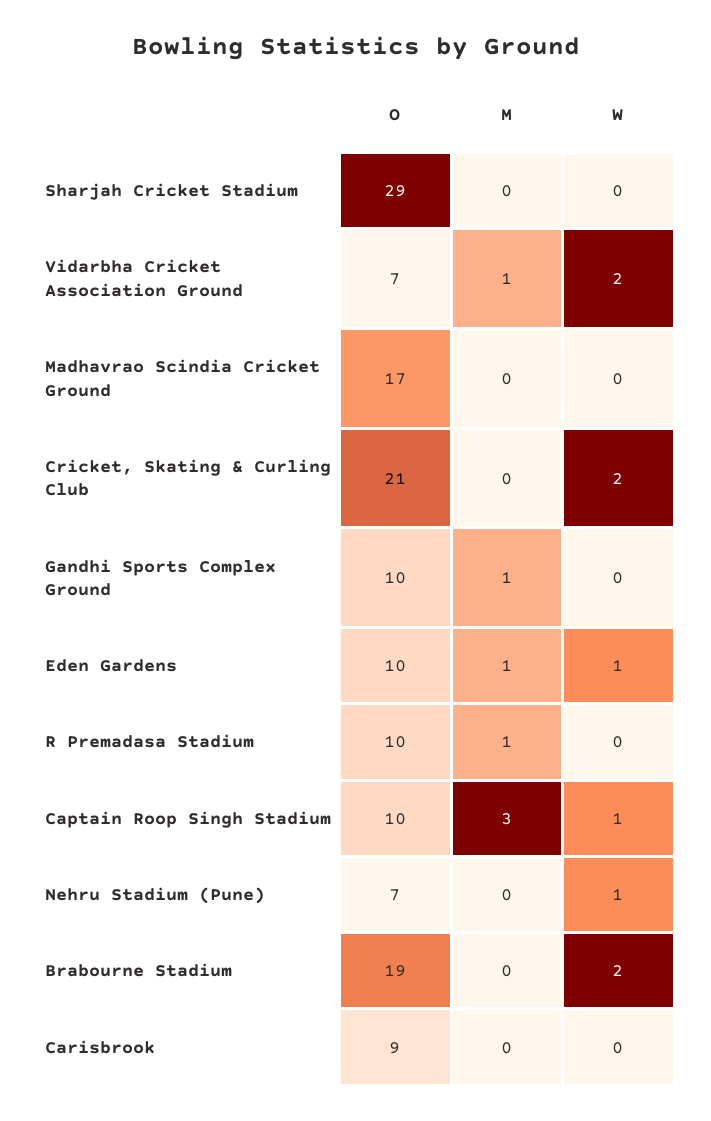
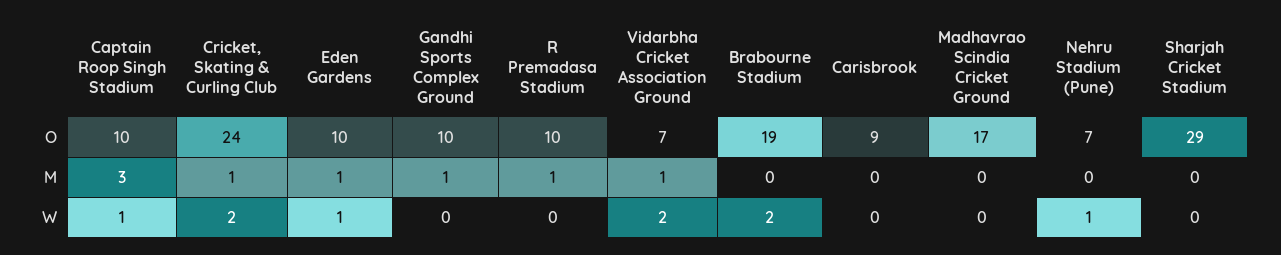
  {
    "O": {
      "Sharjah Cricket Stadium": 29,
      "Vidarbha Cricket Association Ground": 7,
      "Madhavrao Scindia Cricket Ground": 17,
-     "Cricket, Skating & Curling Club": 21,
+     "Cricket, Skating & Curling Club": 24,
      "Gandhi Sports Complex Ground": 10,
      "Eden Gardens": 10,
      "R Premadasa Stadium": 10,
      "Captain Roop Singh Stadium": 10,
      "Nehru Stadium (Pune)": 7,
      "Brabourne Stadium": 19,
      "Carisbrook": 9
    },
    "M": {
      "Sharjah Cricket Stadium": 0,
      "Vidarbha Cricket Association Ground": 1,
      "Madhavrao Scindia Cricket Ground": 0,
-     "Cricket, Skating & Curling Club": 0,
+     "Cricket, Skating & Curling Club": 1,
      "Gandhi Sports Complex Ground": 1,
      "Eden Gardens": 1,
      "R Premadasa Stadium": 1,
      "Captain Roop Singh Stadium": 3,
      "Nehru Stadium (Pune)": 0,
      "Brabourne Stadium": 0,
      "Carisbrook": 0
    },
    "W": {
      "Sharjah Cricket Stadium": 0,
      "Vidarbha Cricket Association Ground": 2,
      "Madhavrao Scindia Cricket Ground": 0,
      "Cricket, Skating & Curling Club": 2,
      "Gandhi Sports Complex Ground": 0,
      "Eden Gardens": 1,
      "R Premadasa Stadium": 0,
      "Captain Roop Singh Stadium": 1,
      "Nehru Stadium (Pune)": 1,
      "Brabourne Stadium": 2,
      "Carisbrook": 0
    }
  }

